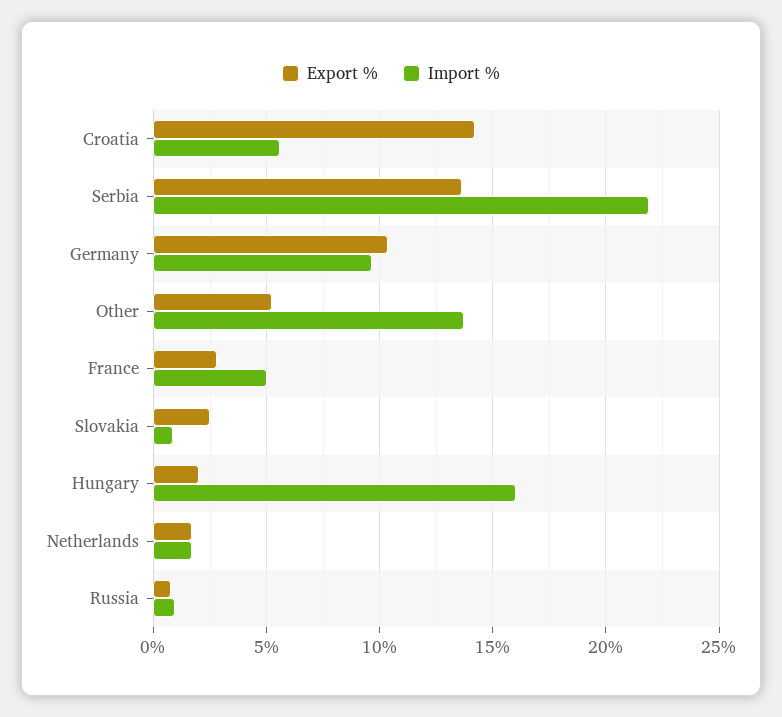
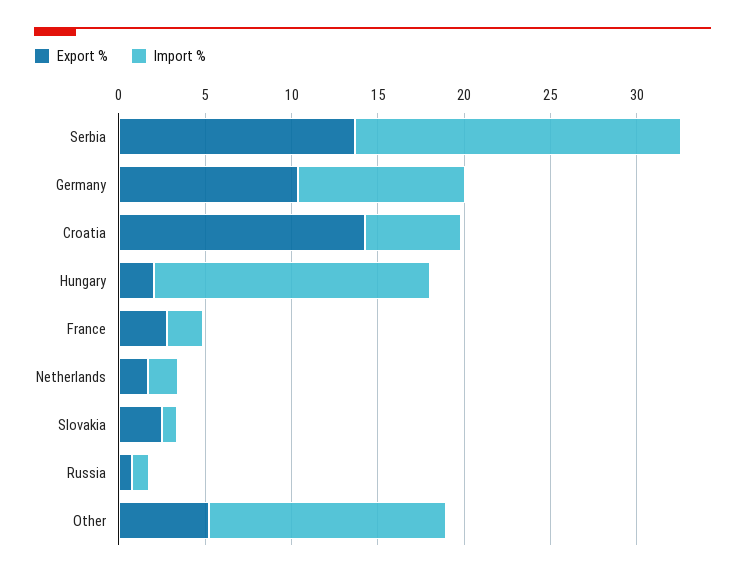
  {
    "Export %": {
      "Croatia": 14,
      "Serbia": 13.5,
      "Germany": 10.5,
      "Other": 5,
      "France": 3,
      "Slovakia": 2.5,
      "Hungary": 2,
      "Netherlands": 1.5,
      "Russia": 1
    },
    "Import %": {
      "Croatia": 5.5,
-     "Serbia": 22,
+     "Serbia": 19,
      "Germany": 9.5,
      "Other": 13.5,
-     "France": 5,
+     "France": 2,
      "Slovakia": 1,
      "Hungary": 16,
      "Netherlands": 1.5,
      "Russia": 1
    }
  }

